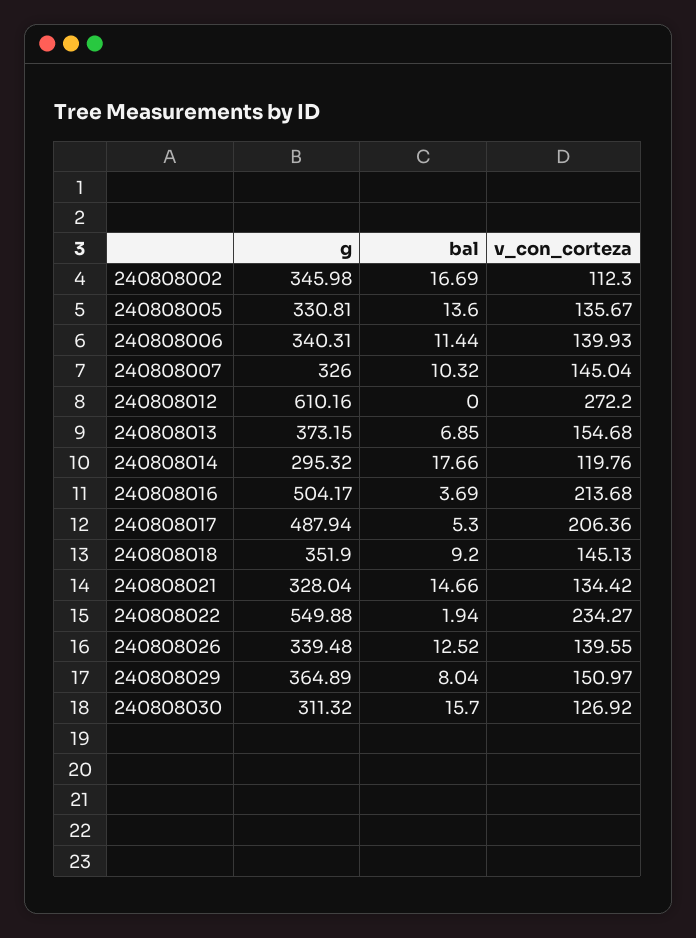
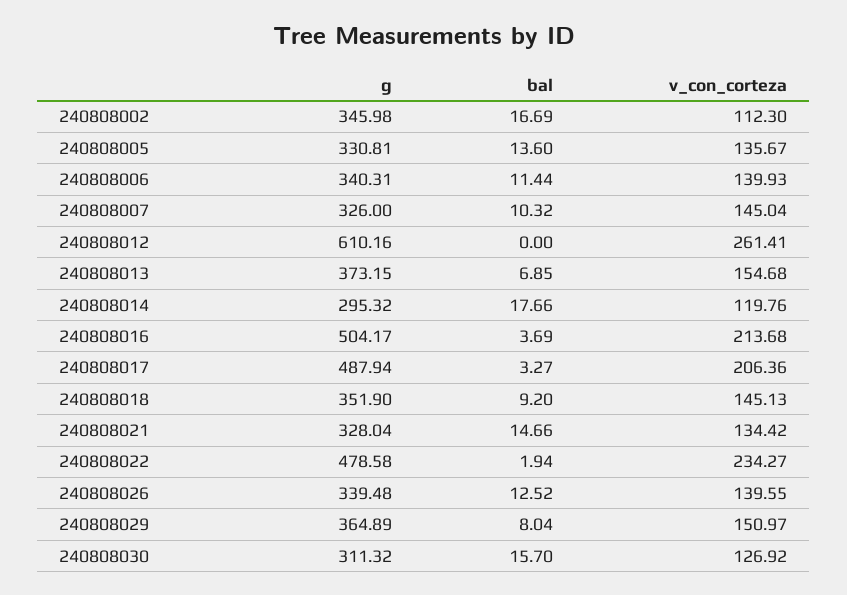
  {
    "g": {
      "240808002": 345.98,
      "240808005": 330.81,
      "240808006": 340.31,
      "240808007": 326,
      "240808012": 610.16,
      "240808013": 373.15,
      "240808014": 295.32,
      "240808016": 504.17,
      "240808017": 487.94,
      "240808018": 351.9,
      "240808021": 328.04,
-     "240808022": 549.88,
+     "240808022": 478.58,
      "240808026": 339.48,
      "240808029": 364.89,
      "240808030": 311.32
    },
    "bal": {
      "240808002": 16.69,
      "240808005": 13.6,
      "240808006": 11.44,
      "240808007": 10.32,
      "240808012": 0,
      "240808013": 6.85,
      "240808014": 17.66,
      "240808016": 3.69,
-     "240808017": 5.3,
+     "240808017": 3.27,
      "240808018": 9.2,
      "240808021": 14.66,
      "240808022": 1.94,
      "240808026": 12.52,
      "240808029": 8.04,
      "240808030": 15.7
    },
    "v_con_corteza": {
      "240808002": 112.3,
      "240808005": 135.67,
      "240808006": 139.93,
      "240808007": 145.04,
-     "240808012": 272.2,
+     "240808012": 261.41,
      "240808013": 154.68,
      "240808014": 119.76,
      "240808016": 213.68,
      "240808017": 206.36,
      "240808018": 145.13,
      "240808021": 134.42,
      "240808022": 234.27,
      "240808026": 139.55,
      "240808029": 150.97,
      "240808030": 126.92
    }
  }

